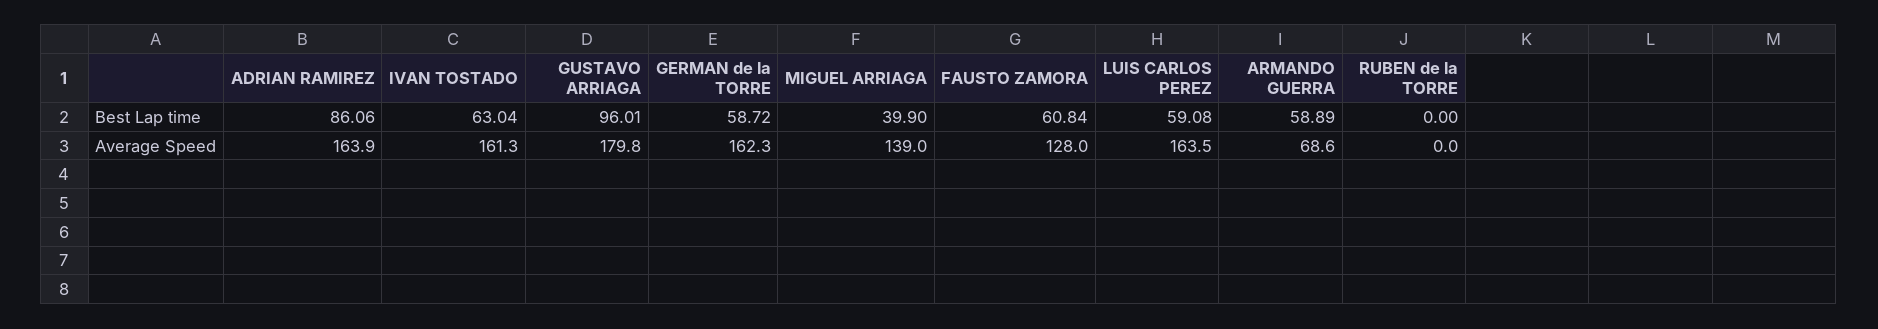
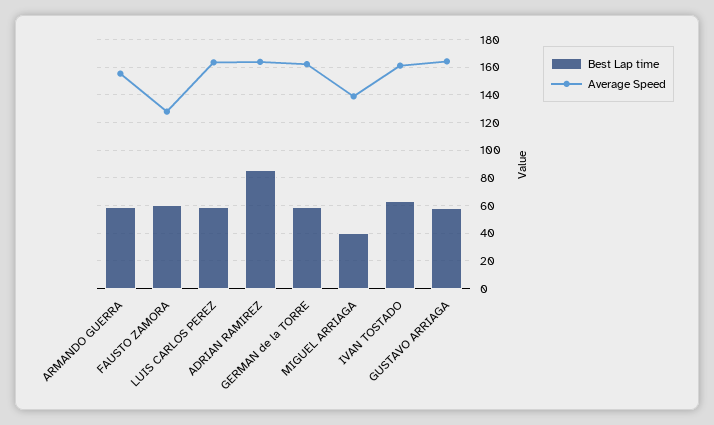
  {
    "Best Lap time": {
      "ADRIAN RAMIREZ": 86.06,
      "IVAN TOSTADO": 63.04,
-     "GUSTAVO ARRIAGA": 96.01,
+     "GUSTAVO ARRIAGA": 60,
      "GERMAN de la TORRE": 58.72,
      "MIGUEL ARRIAGA": 39.9,
      "FAUSTO ZAMORA": 60.84,
      "LUIS CARLOS PEREZ": 59.08,
-     "ARMANDO GUERRA": 58.89,
+     "ARMANDO GUERRA": 58.89
-     "RUBEN de la TORRE": 0
    },
    "Average Speed": {
      "ADRIAN RAMIREZ": 163.9,
      "IVAN TOSTADO": 161.3,
-     "GUSTAVO ARRIAGA": 179.8,
+     "GUSTAVO ARRIAGA": 165,
      "GERMAN de la TORRE": 162.3,
      "MIGUEL ARRIAGA": 139,
      "FAUSTO ZAMORA": 128,
      "LUIS CARLOS PEREZ": 163.5,
-     "ARMANDO GUERRA": 68.6,
+     "ARMANDO GUERRA": 155
-     "RUBEN de la TORRE": 0
    }
  }

